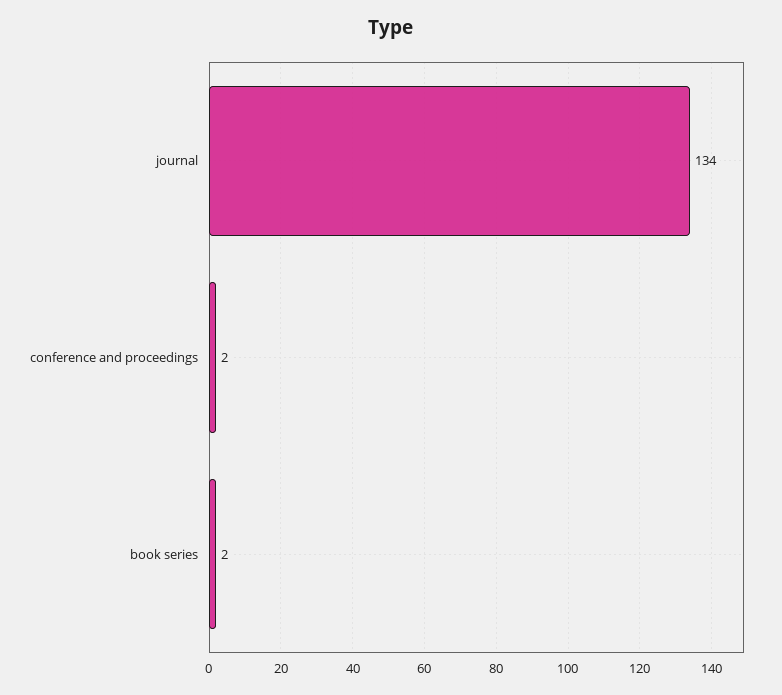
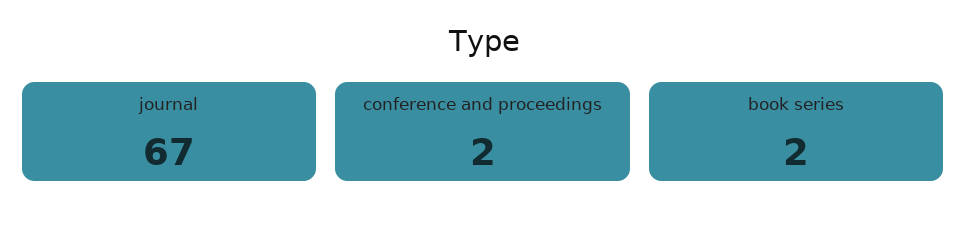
  {
-   "journal": 134,
+   "journal": 67,
    "conference and proceedings": 2,
    "book series": 2
  }

